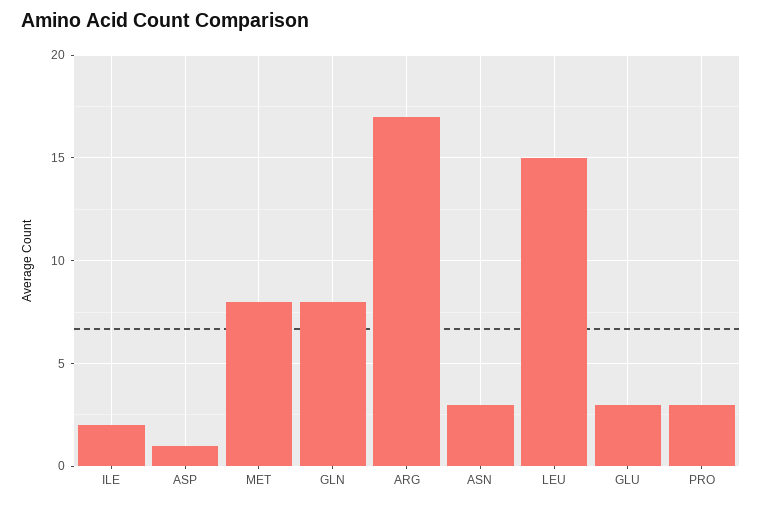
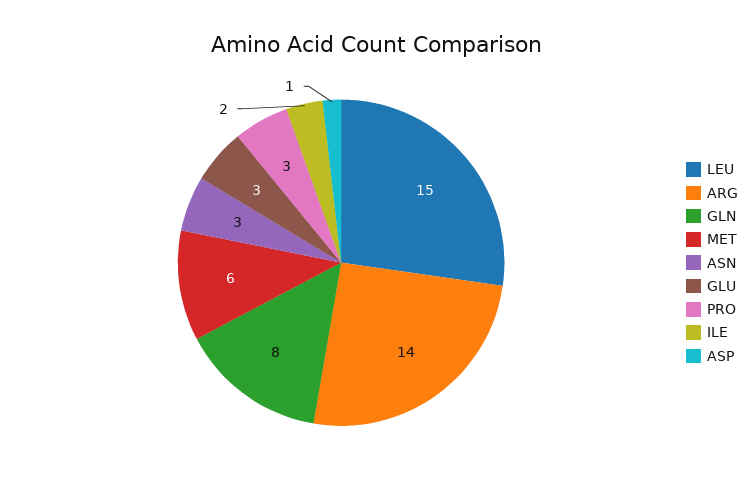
  {
    "ILE": 2,
    "ASP": 1,
-   "MET": 8,
+   "MET": 6,
    "GLN": 8,
-   "ARG": 17,
+   "ARG": 14,
    "ASN": 3,
    "LEU": 15,
    "GLU": 3,
    "PRO": 3
  }

